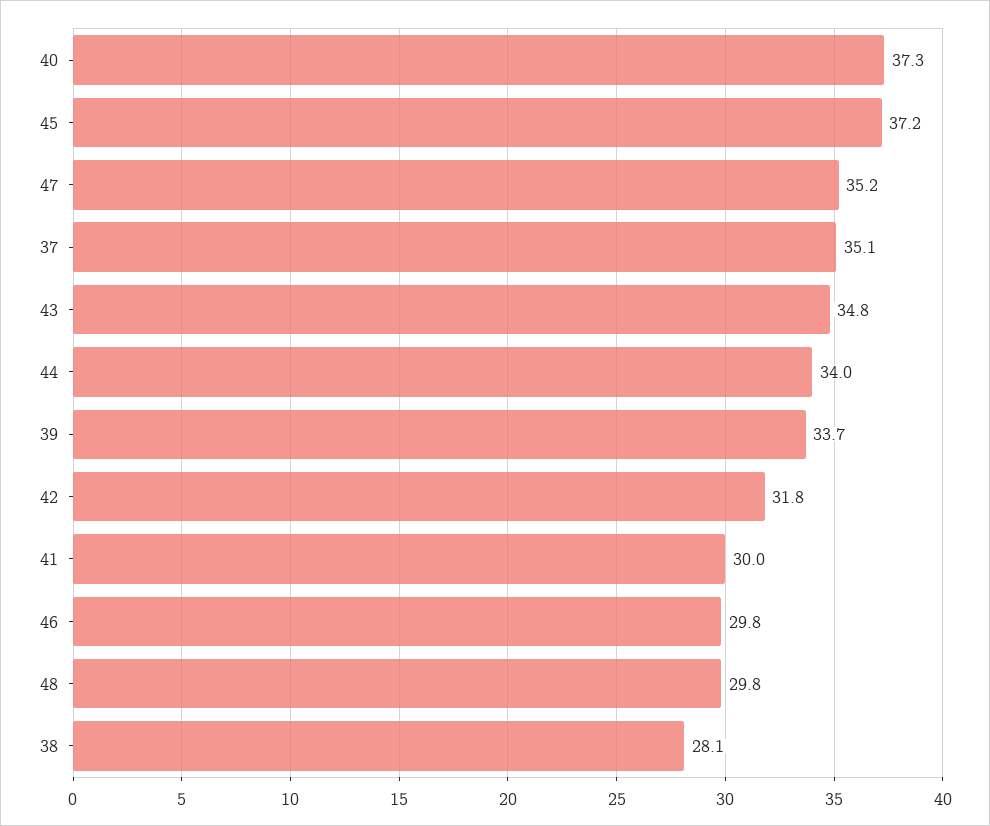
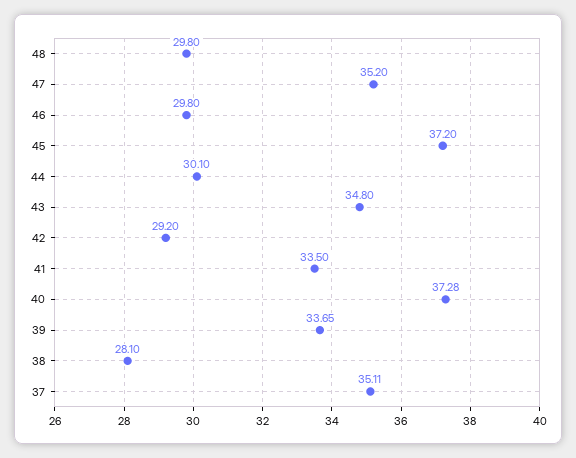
  {
    "40": 37.28,
    "45": 37.2,
    "47": 35.2,
    "37": 35.11,
    "43": 34.8,
-   "44": 34,
+   "44": 30.1,
    "39": 33.65,
-   "42": 31.8,
+   "42": 29.2,
-   "41": 30,
+   "41": 33.5,
    "46": 29.8,
    "48": 29.8,
    "38": 28.1
  }

